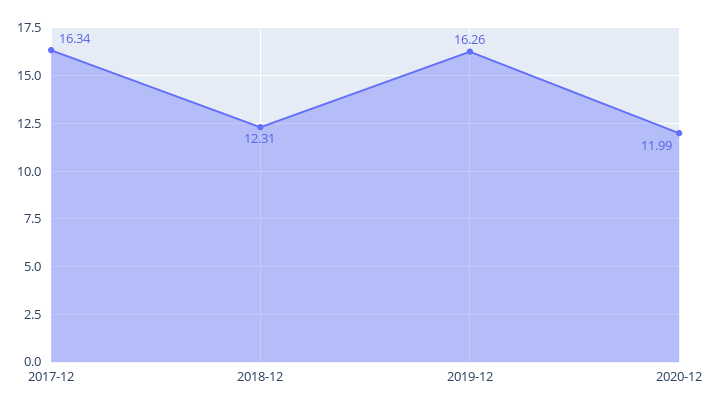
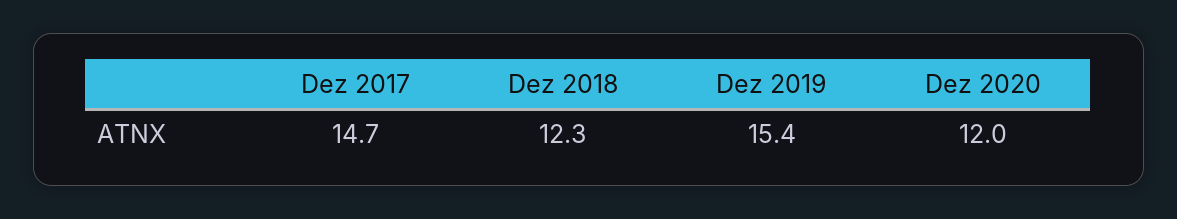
  {
-   "2017-12": 16.34,
+   "2017-12": 14.7,
    "2018-12": 12.31,
-   "2019-12": 16.26,
+   "2019-12": 15.4,
    "2020-12": 11.99
  }

